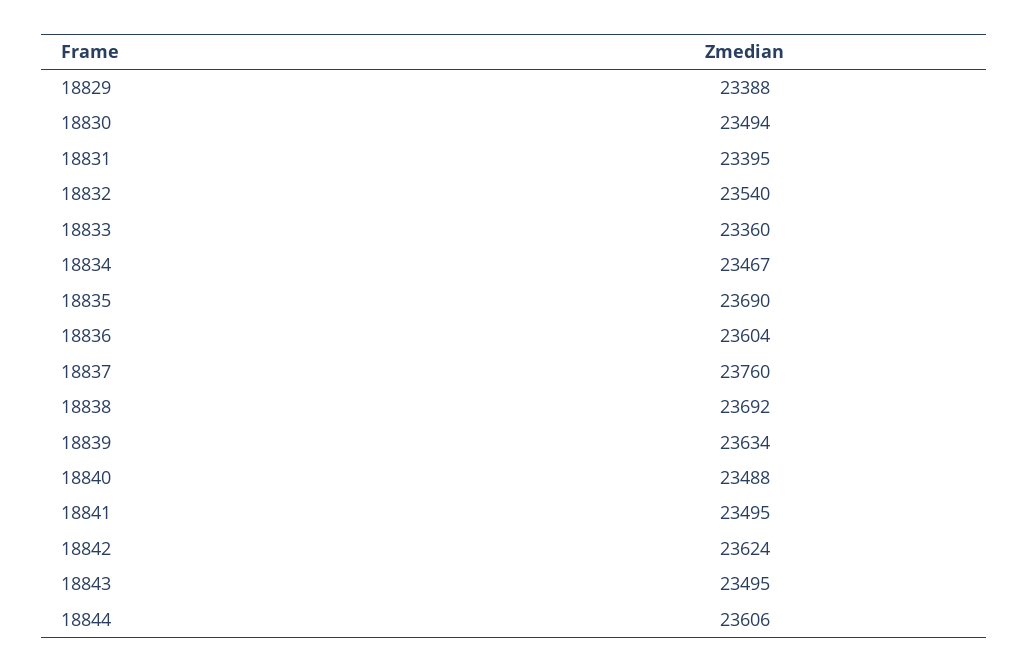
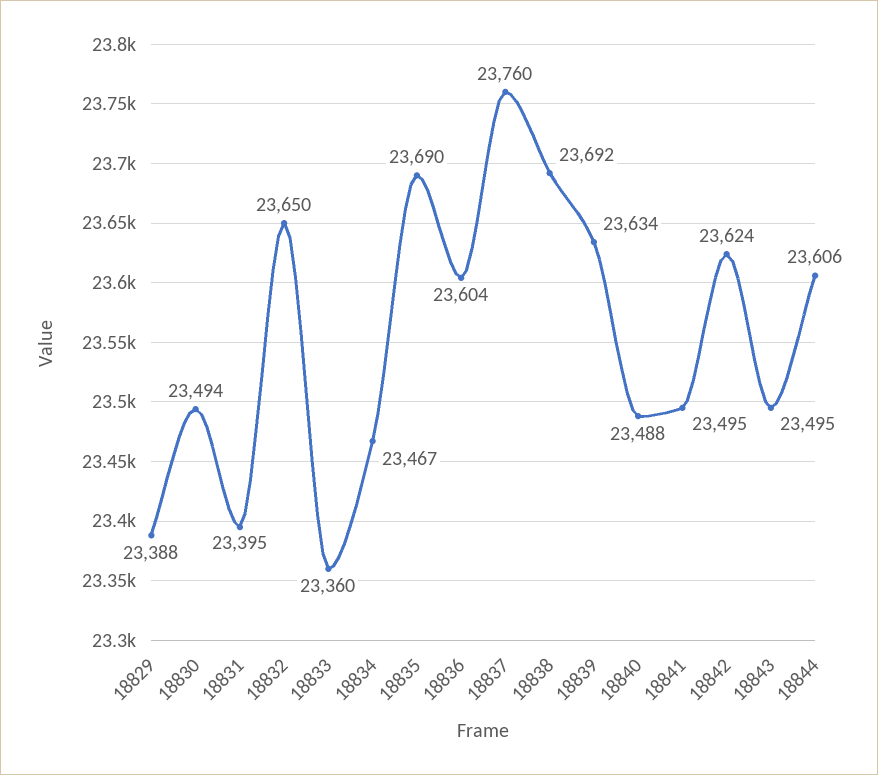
  {
    "18829": 23388,
    "18830": 23494,
    "18831": 23395,
-   "18832": 23540,
+   "18832": 23650,
    "18833": 23360,
    "18834": 23467,
    "18835": 23690,
    "18836": 23604,
    "18837": 23760,
    "18838": 23692,
    "18839": 23634,
    "18840": 23488,
    "18841": 23495,
    "18842": 23624,
    "18843": 23495,
    "18844": 23606
  }

